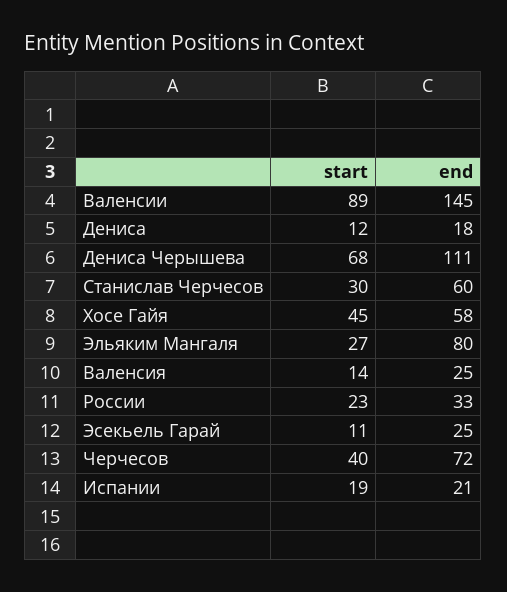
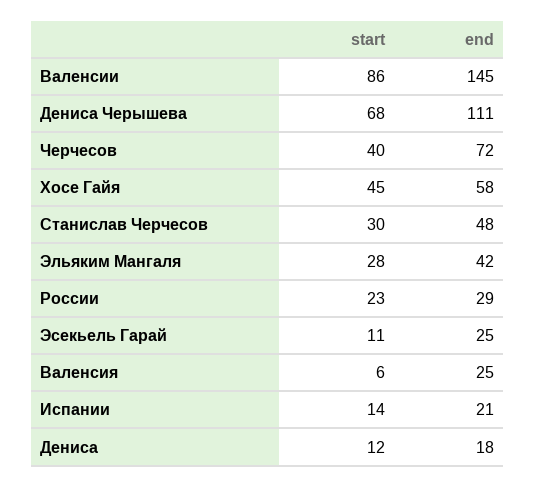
  {
    "start": {
-     "Валенсии": 89,
+     "Валенсии": 86,
      "Дениса": 12,
      "Дениса Черышева": 68,
      "Станислав Черчесов": 30,
      "Хосе Гайя": 45,
-     "Эльяким Мангаля": 27,
+     "Эльяким Мангаля": 28,
-     "Валенсия": 14,
+     "Валенсия": 6,
      "России": 23,
      "Эсекьель Гарай": 11,
      "Черчесов": 40,
-     "Испании": 19
+     "Испании": 14
    },
    "end": {
      "Валенсии": 145,
      "Дениса": 18,
      "Дениса Черышева": 111,
-     "Станислав Черчесов": 60,
+     "Станислав Черчесов": 48,
      "Хосе Гайя": 58,
-     "Эльяким Мангаля": 80,
+     "Эльяким Мангаля": 42,
      "Валенсия": 25,
-     "России": 33,
+     "России": 29,
      "Эсекьель Гарай": 25,
      "Черчесов": 72,
      "Испании": 21
    }
  }

